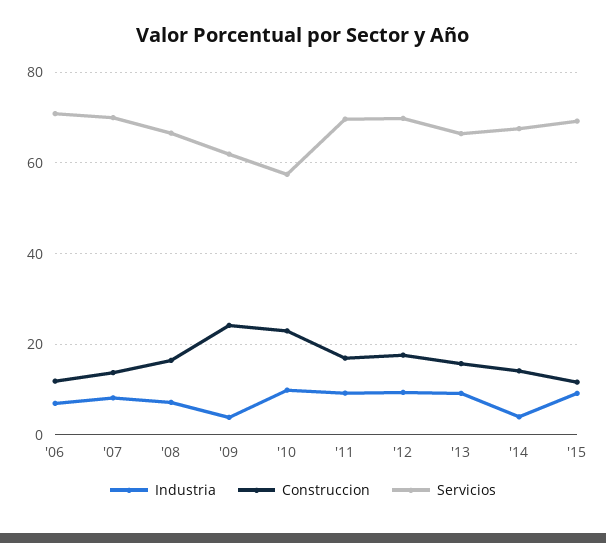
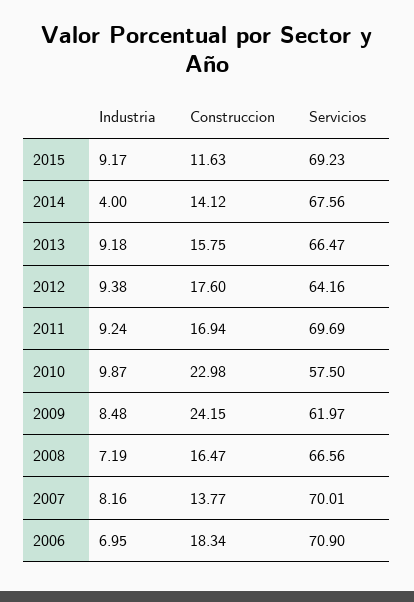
  {
    "Industria": {
      "'06": 6.95,
      "'07": 8.16,
      "'08": 7.19,
-     "'09": 4,
+     "'09": 8.48,
      "'10": 9.87,
      "'11": 9.24,
      "'12": 9.38,
      "'13": 9.18,
      "'14": 4,
      "'15": 9.17
    },
    "Construccion": {
-     "'06": 12,
+     "'06": 18.34,
      "'07": 13.77,
      "'08": 16.47,
      "'09": 24.15,
      "'10": 22.98,
      "'11": 16.94,
      "'12": 17.6,
      "'13": 15.75,
      "'14": 14.12,
      "'15": 11.63
    },
    "Servicios": {
      "'06": 70.9,
      "'07": 70.01,
      "'08": 66.56,
      "'09": 61.97,
      "'10": 57.5,
      "'11": 69.69,
-     "'12": 70,
+     "'12": 64.16,
      "'13": 66.47,
      "'14": 67.56,
      "'15": 69.23
    }
  }

